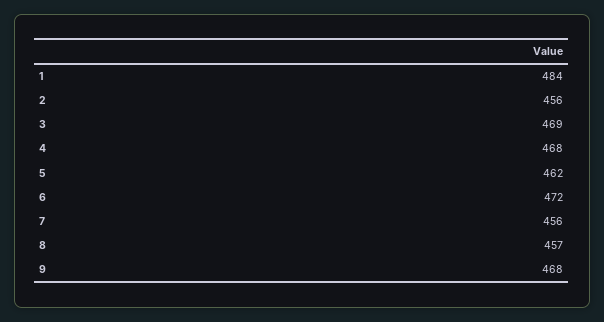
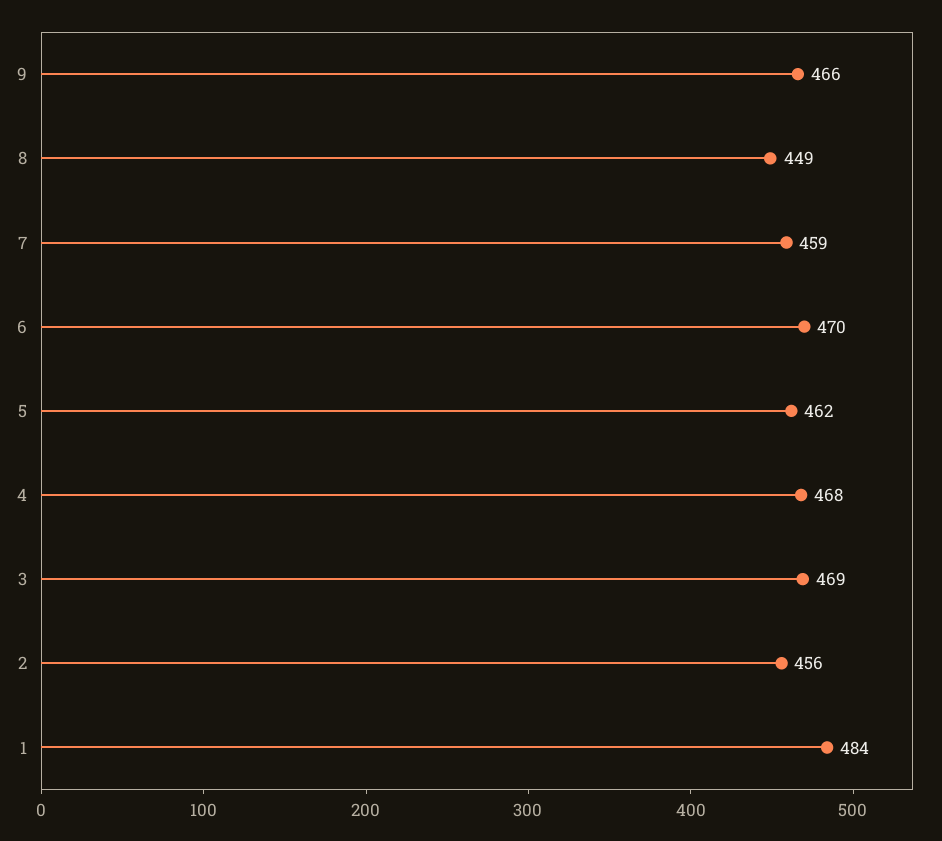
  {
    "1": 484,
    "2": 456,
    "3": 469,
    "4": 468,
    "5": 462,
-   "6": 472,
+   "6": 470,
-   "7": 456,
+   "7": 459,
-   "8": 457,
+   "8": 449,
-   "9": 468
+   "9": 466
  }

